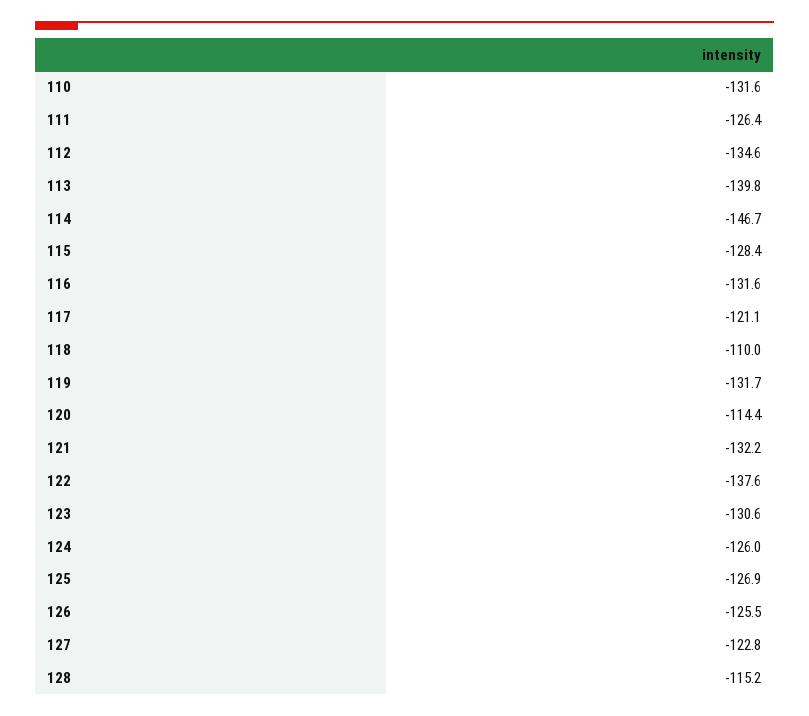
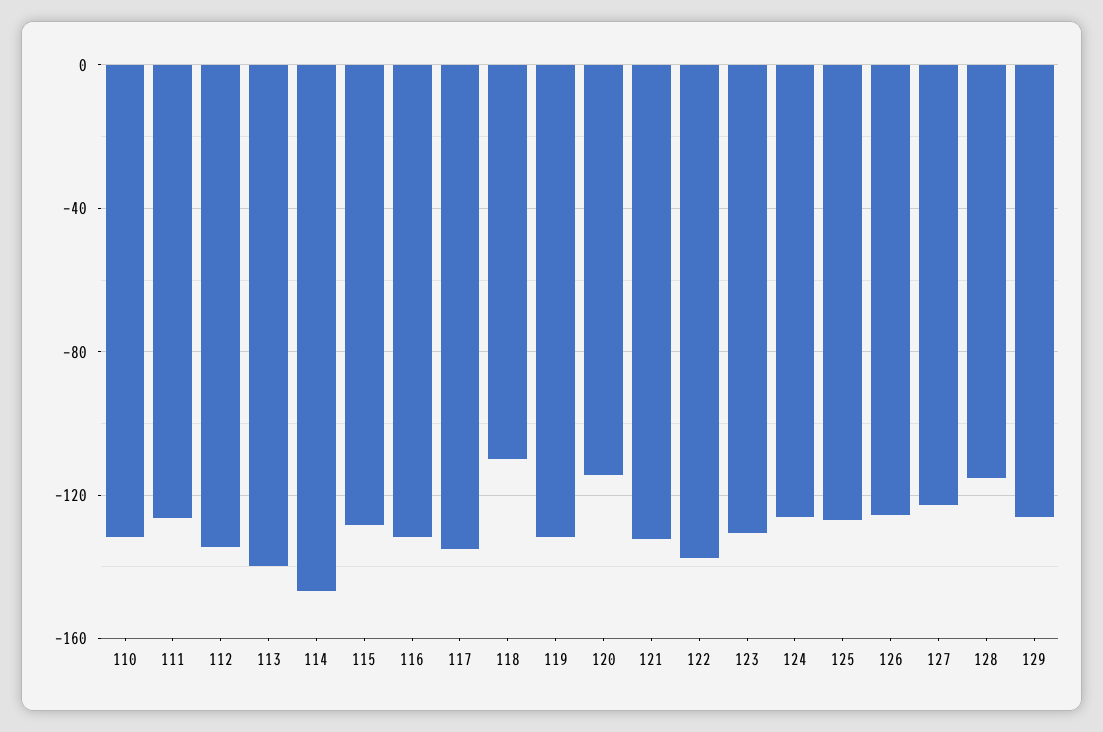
  {
    "110": -131.6,
    "111": -126.4,
    "112": -134.6,
    "113": -139.8,
    "114": -146.7,
    "115": -128.4,
    "116": -131.6,
-   "117": -121.1,
+   "117": -135,
    "118": -110,
    "119": -131.7,
    "120": -114.4,
    "121": -132.2,
    "122": -137.6,
    "123": -130.6,
    "124": -126,
    "125": -126.9,
    "126": -125.5,
    "127": -122.8,
-   "128": -115.2
+   "128": -115.2,
+   "129": -125
  }

